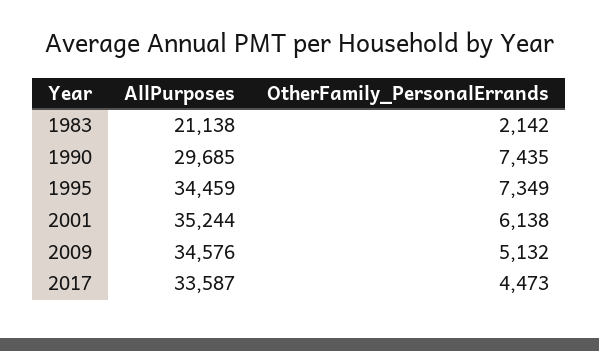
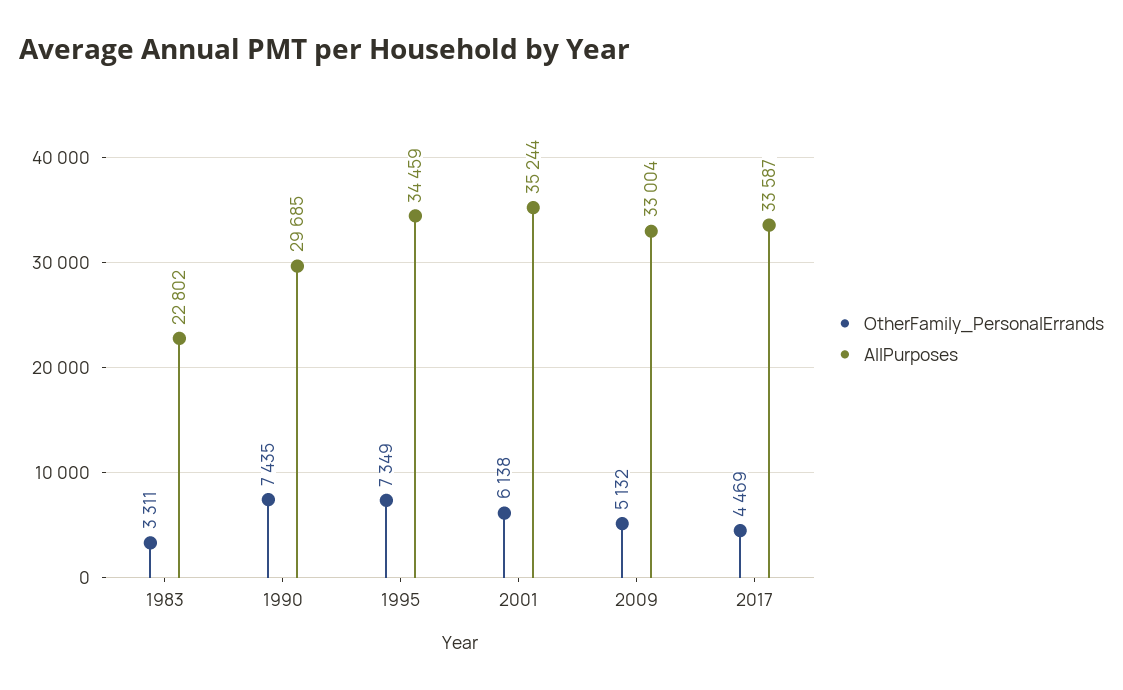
  {
    "AllPurposes": {
-     "1983": 21138,
+     "1983": 22802,
      "1990": 29685,
      "1995": 34459,
      "2001": 35244,
-     "2009": 34576,
+     "2009": 33004,
      "2017": 33587
    },
    "OtherFamily_PersonalErrands": {
-     "1983": 2142,
+     "1983": 3311,
      "1990": 7435,
      "1995": 7349,
      "2001": 6138,
      "2009": 5132,
-     "2017": 4473
+     "2017": 4469
    }
  }

